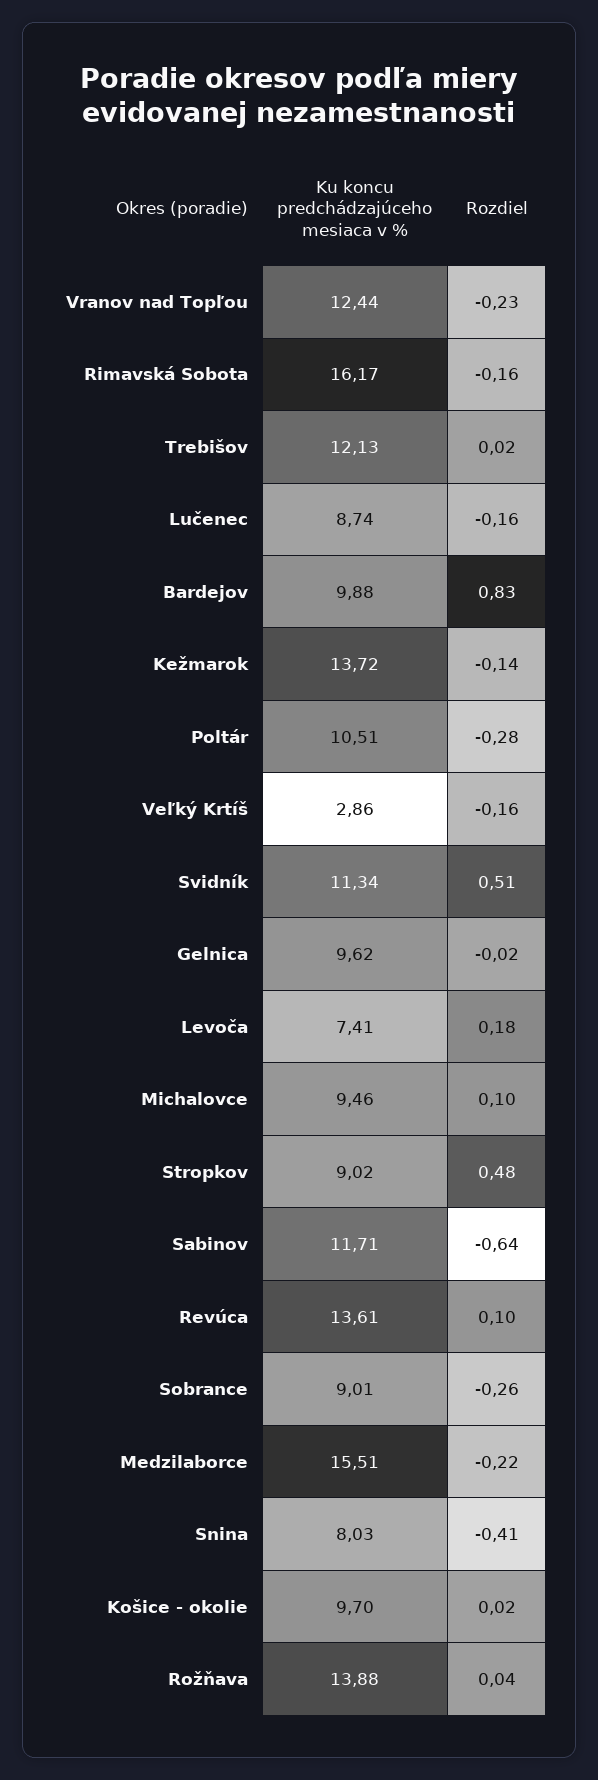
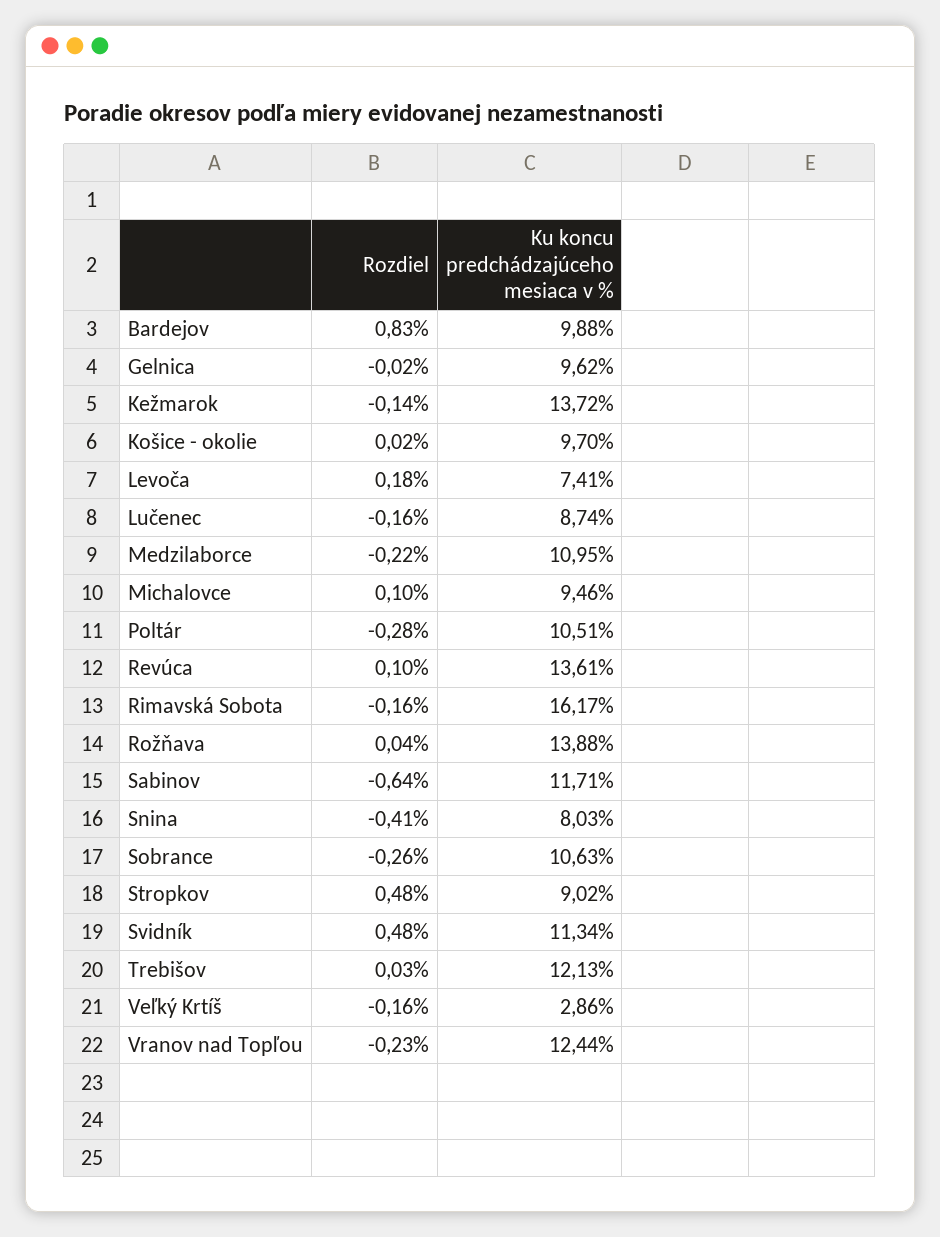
  {
    "Ku koncu predchádzajúceho mesiaca v %": {
      "Vranov nad Topľou": 12.44,
      "Rimavská Sobota": 16.17,
      "Trebišov": 12.13,
      "Lučenec": 8.74,
      "Bardejov": 9.88,
      "Kežmarok": 13.72,
      "Poltár": 10.51,
      "Veľký Krtíš": 2.86,
      "Svidník": 11.34,
      "Gelnica": 9.62,
      "Levoča": 7.41,
      "Michalovce": 9.46,
      "Stropkov": 9.02,
      "Sabinov": 11.71,
      "Revúca": 13.61,
-     "Sobrance": 9.01,
+     "Sobrance": 10.63,
-     "Medzilaborce": 15.51,
+     "Medzilaborce": 10.95,
      "Snina": 8.03,
      "Košice - okolie": 9.7,
      "Rožňava": 13.88
    },
    "Rozdiel": {
      "Vranov nad Topľou": -0.23,
      "Rimavská Sobota": -0.16,
-     "Trebišov": 0.02,
+     "Trebišov": 0.03,
      "Lučenec": -0.16,
      "Bardejov": 0.83,
      "Kežmarok": -0.14,
      "Poltár": -0.28,
      "Veľký Krtíš": -0.16,
-     "Svidník": 0.51,
+     "Svidník": 0.48,
      "Gelnica": -0.02,
      "Levoča": 0.18,
      "Michalovce": 0.1,
      "Stropkov": 0.48,
      "Sabinov": -0.64,
      "Revúca": 0.1,
      "Sobrance": -0.26,
      "Medzilaborce": -0.22,
      "Snina": -0.41,
      "Košice - okolie": 0.02,
      "Rožňava": 0.04
    }
  }

